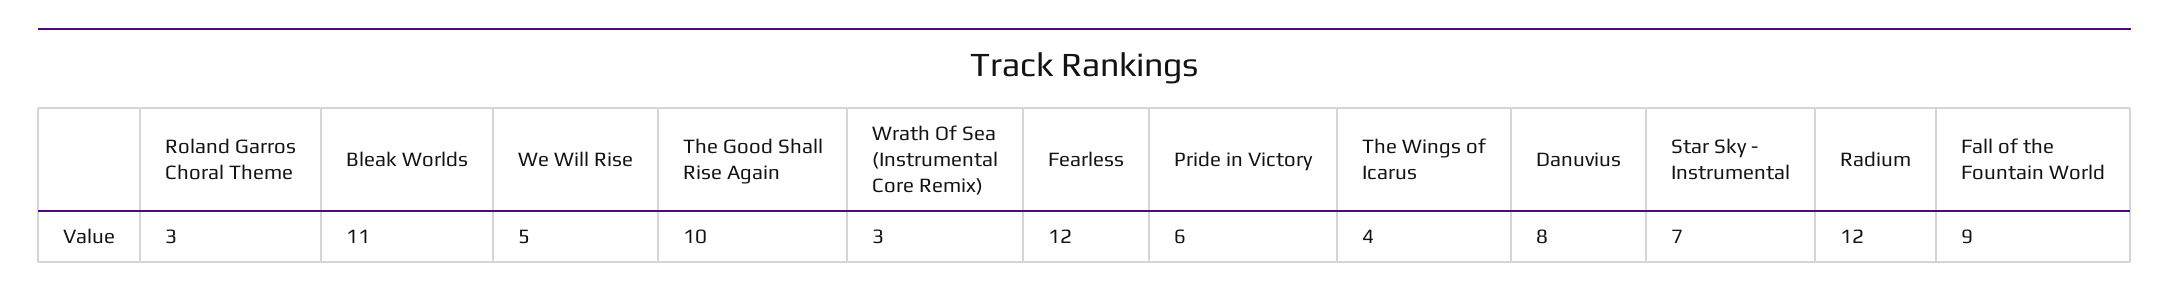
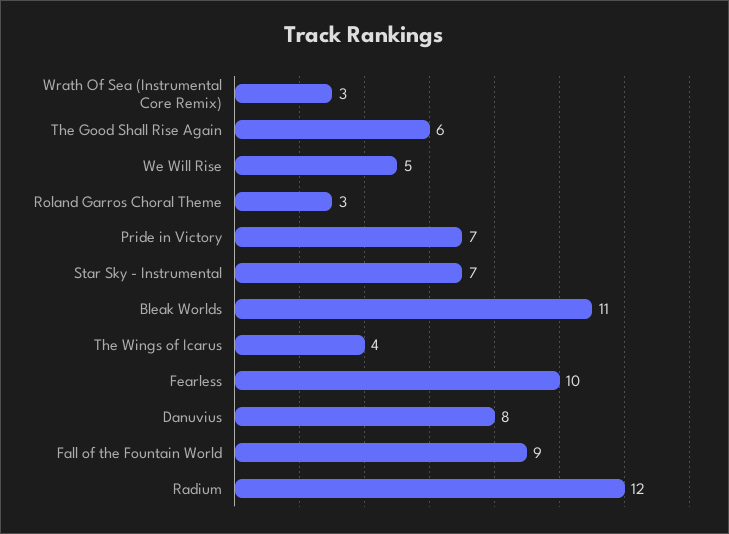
  {
    "Roland Garros Choral Theme": 3,
    "Bleak Worlds": 11,
    "We Will Rise": 5,
-   "The Good Shall Rise Again": 10,
+   "The Good Shall Rise Again": 6,
    "Wrath Of Sea (Instrumental Core Remix)": 3,
-   "Fearless": 12,
+   "Fearless": 10,
-   "Pride in Victory": 6,
+   "Pride in Victory": 7,
    "The Wings of Icarus": 4,
    "Danuvius": 8,
    "Star Sky - Instrumental": 7,
    "Radium": 12,
    "Fall of the Fountain World": 9
  }

